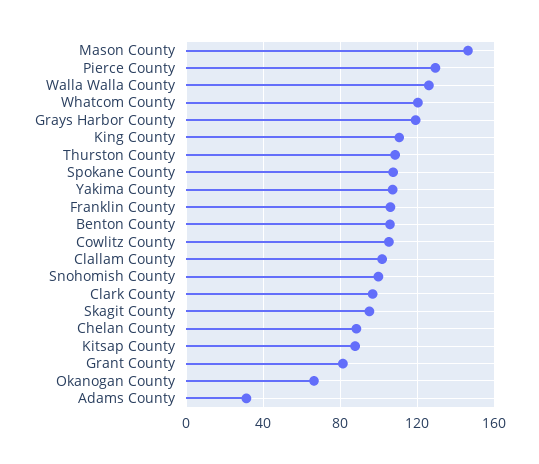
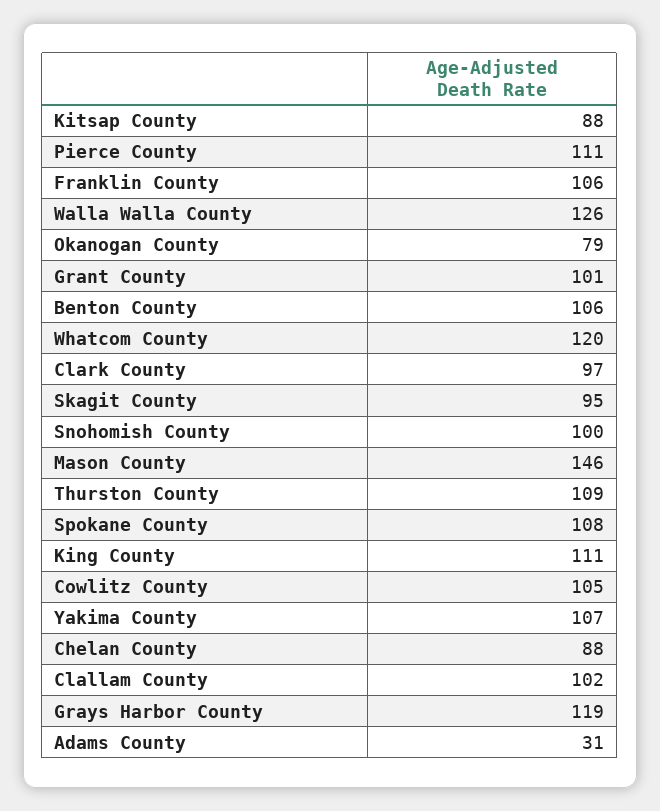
  {
    "Mason County": 146,
-   "Pierce County": 130,
+   "Pierce County": 111,
    "Walla Walla County": 126,
    "Whatcom County": 120,
    "Grays Harbor County": 119,
    "King County": 111,
    "Thurston County": 109,
    "Spokane County": 108,
    "Yakima County": 107,
    "Franklin County": 106,
    "Benton County": 106,
    "Cowlitz County": 105,
    "Clallam County": 102,
    "Snohomish County": 100,
    "Clark County": 97,
    "Skagit County": 95,
    "Chelan County": 88,
    "Kitsap County": 88,
-   "Grant County": 80,
+   "Grant County": 101,
-   "Okanogan County": 65,
+   "Okanogan County": 79,
    "Adams County": 31
  }

